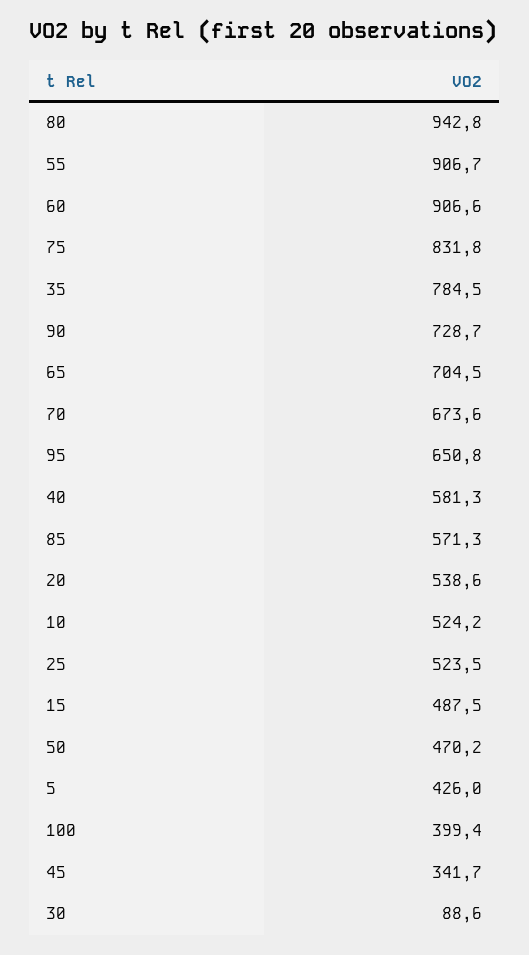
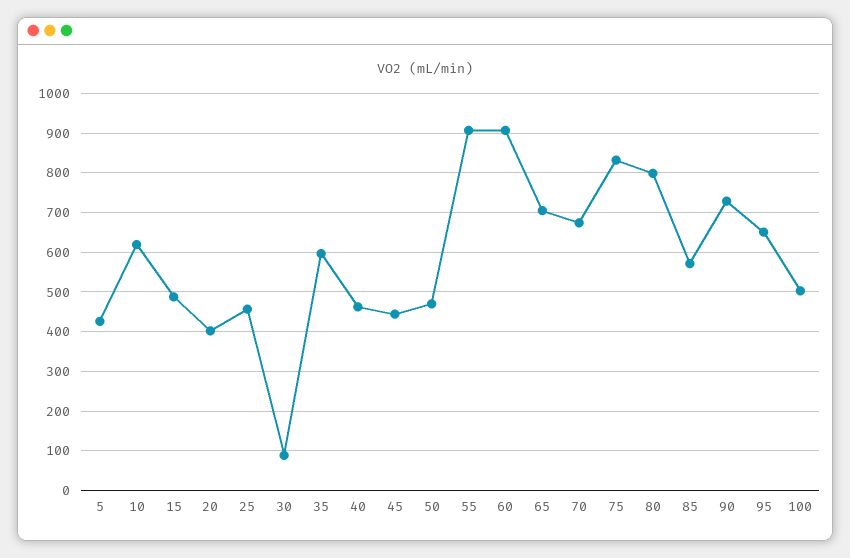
  {
-   "80": 942.8,
+   "80": 800,
    "55": 906.7,
    "60": 906.6,
    "75": 831.8,
-   "35": 784.5,
+   "35": 600,
    "90": 728.7,
    "65": 704.5,
    "70": 673.6,
    "95": 650.8,
-   "40": 581.3,
+   "40": 460,
    "85": 571.3,
-   "20": 538.6,
+   "20": 400,
-   "10": 524.2,
+   "10": 620,
-   "25": 523.5,
+   "25": 460,
    "15": 487.5,
    "50": 470.2,
    "5": 426,
-   "100": 399.4,
+   "100": 500,
-   "45": 341.7,
+   "45": 440,
    "30": 88.6
  }

